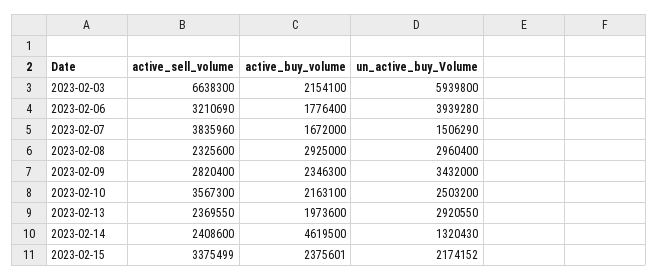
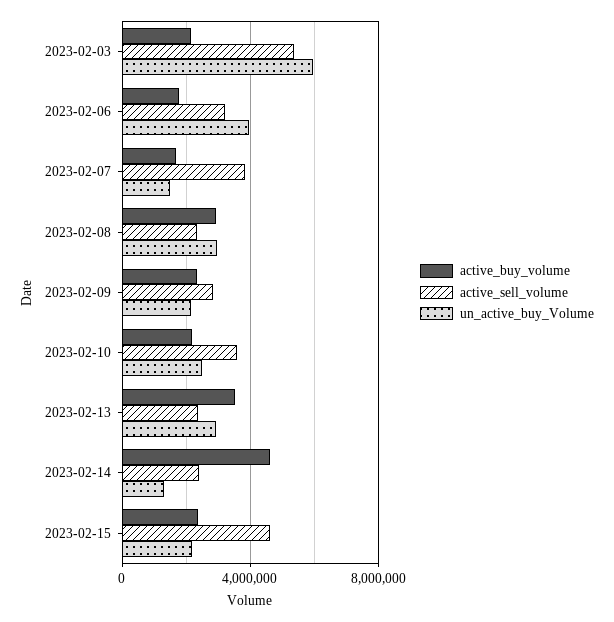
  {
    "active_sell_volume": {
-     "2023-02-03": 6638300,
+     "2023-02-03": 5500000,
      "2023-02-06": 3210690,
      "2023-02-07": 3835960,
      "2023-02-08": 2325600,
      "2023-02-09": 2820400,
      "2023-02-10": 3567300,
      "2023-02-13": 2369550,
      "2023-02-14": 2408600,
-     "2023-02-15": 3375499
+     "2023-02-15": 4500000
    },
    "active_buy_volume": {
      "2023-02-03": 2154100,
      "2023-02-06": 1776400,
      "2023-02-07": 1672000,
      "2023-02-08": 2925000,
      "2023-02-09": 2346300,
      "2023-02-10": 2163100,
-     "2023-02-13": 1973600,
+     "2023-02-13": 3500000,
      "2023-02-14": 4619500,
      "2023-02-15": 2375601
    },
    "un_active_buy_Volume": {
      "2023-02-03": 5939800,
      "2023-02-06": 3939280,
      "2023-02-07": 1506290,
      "2023-02-08": 2960400,
-     "2023-02-09": 3432000,
+     "2023-02-09": 2000000,
      "2023-02-10": 2503200,
      "2023-02-13": 2920550,
      "2023-02-14": 1320430,
      "2023-02-15": 2174152
    }
  }

